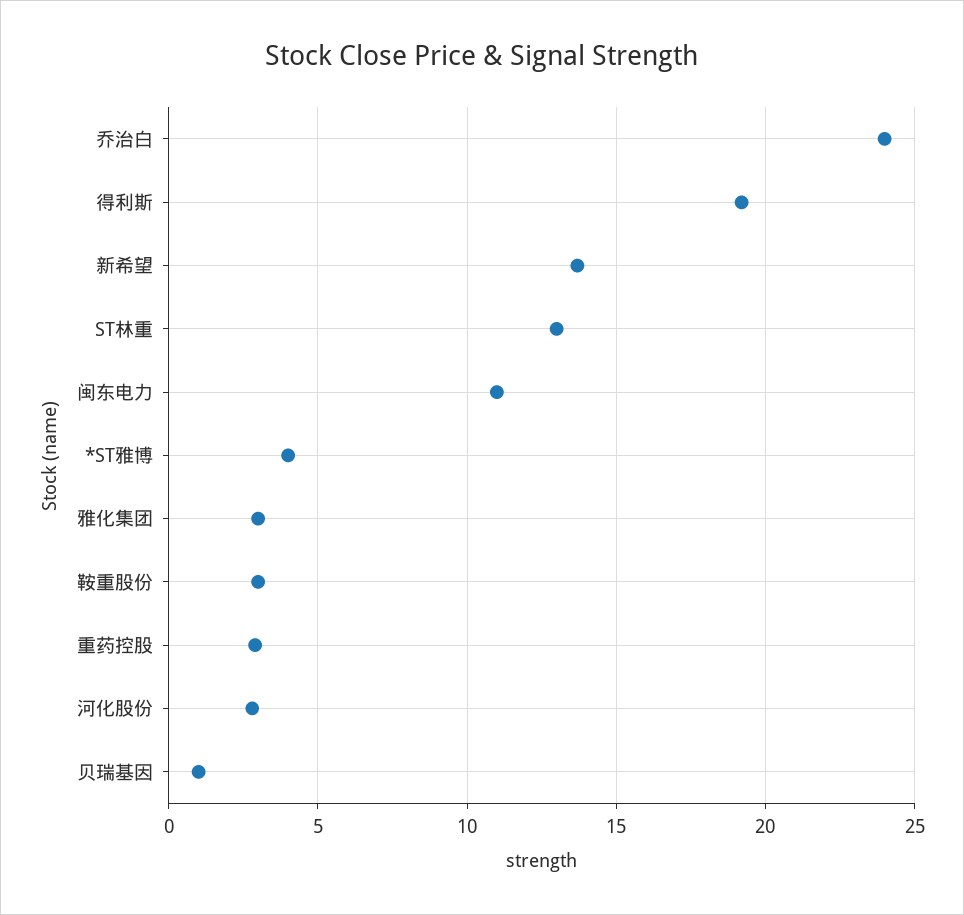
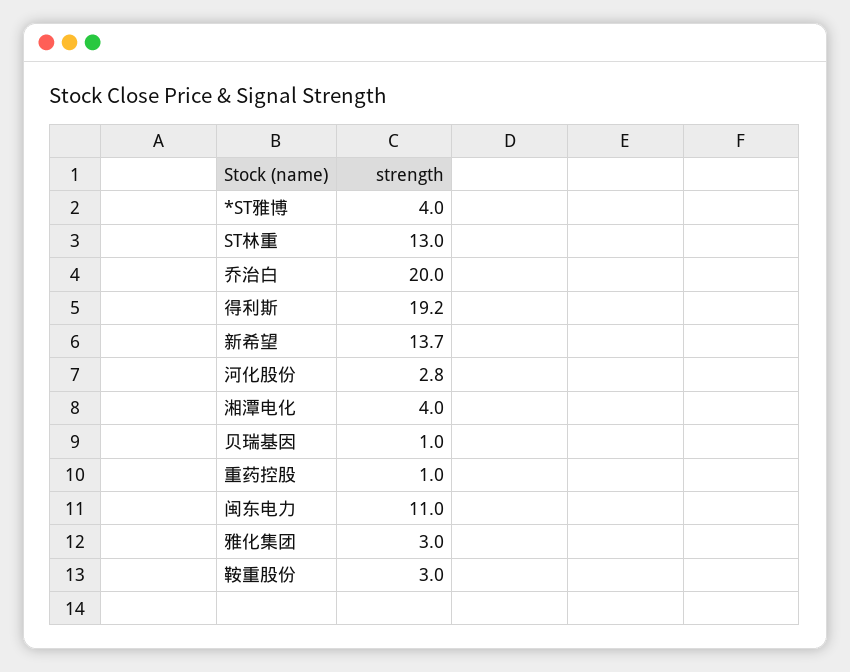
  {
-   "乔治白": 24,
+   "乔治白": 20,
    "得利斯": 19.2,
    "新希望": 13.7,
    "ST林重": 13,
    "闽东电力": 11,
    "*ST雅博": 4,
    "雅化集团": 3,
    "鞍重股份": 3,
-   "重药控股": 3,
+   "重药控股": 1,
    "河化股份": 2.8,
-   "贝瑞基因": 1
+   "贝瑞基因": 1,
+   "湘潭电化": 4
  }

